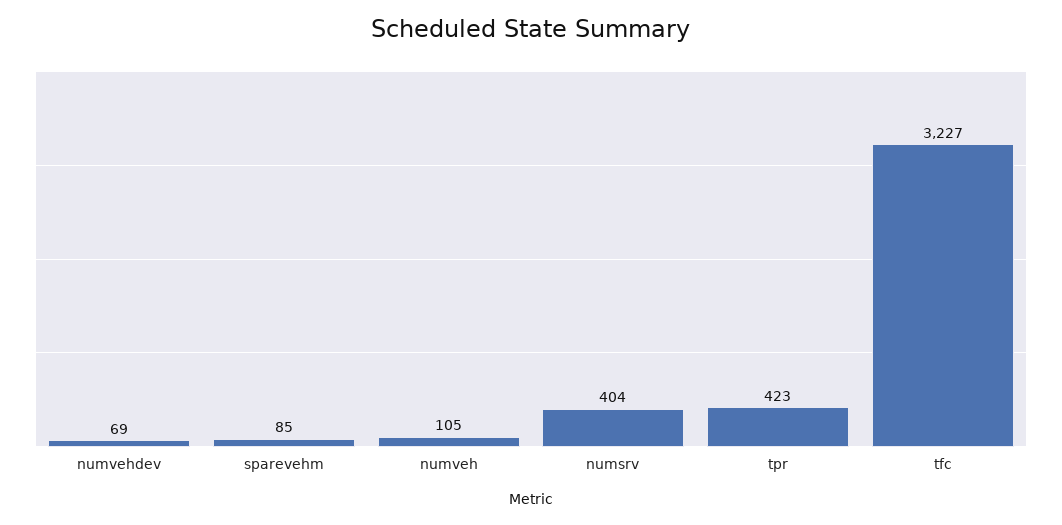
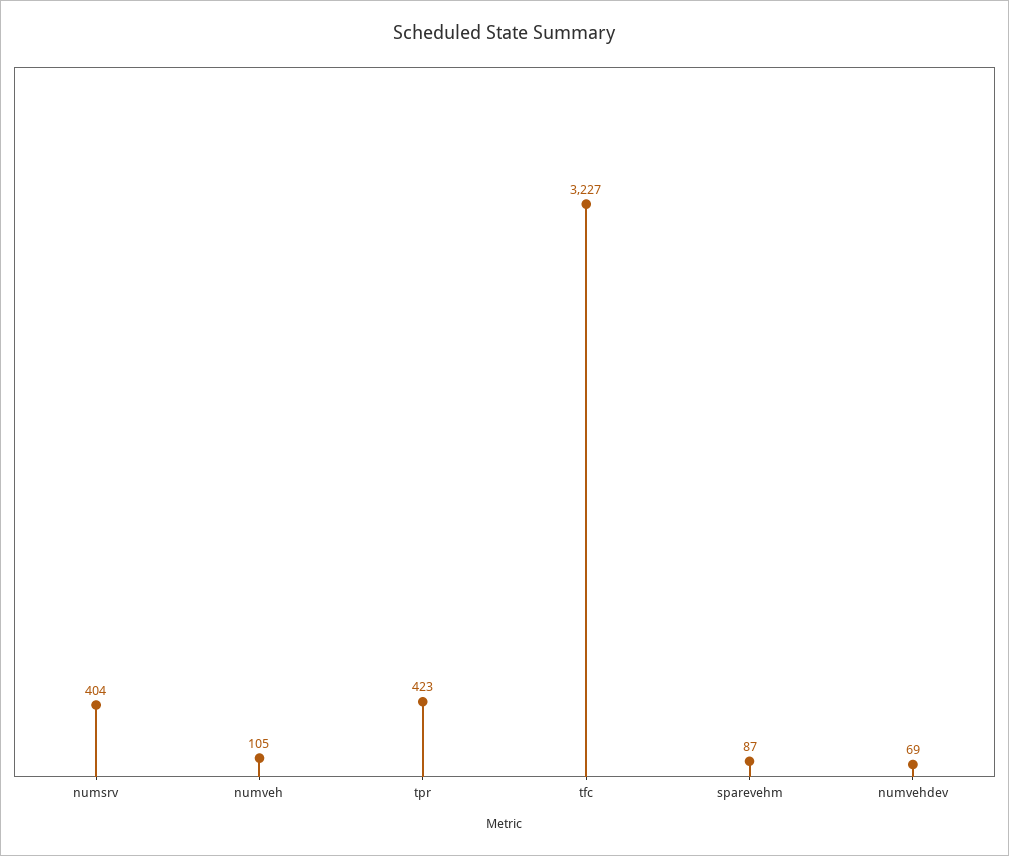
  {
    "numvehdev": 69,
-   "sparevehm": 85,
+   "sparevehm": 87,
    "numveh": 105,
    "numsrv": 404,
    "tpr": 423,
    "tfc": 3227
  }

